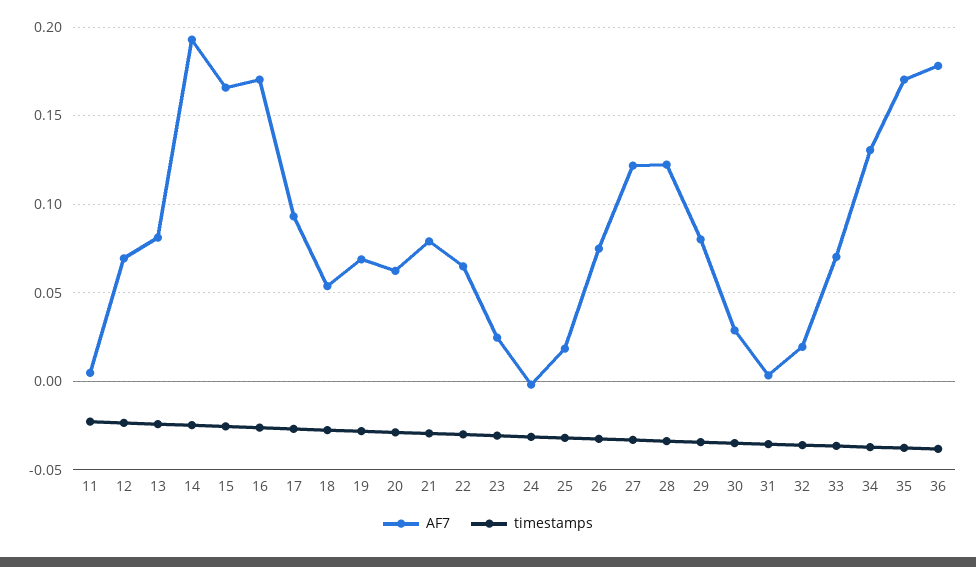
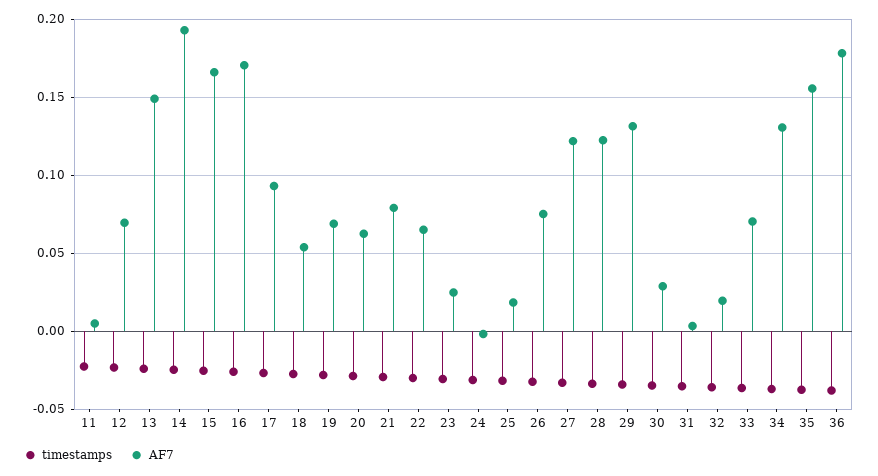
  {
    "AF7": {
      "11": 0.005,
      "12": 0.07,
-     "13": 0.08,
+     "13": 0.15,
      "14": 0.195,
      "15": 0.165,
      "16": 0.17,
      "17": 0.095,
      "18": 0.055,
      "19": 0.07,
      "20": 0.06,
      "21": 0.08,
      "22": 0.065,
      "23": 0.025,
      "24": 0,
      "25": 0.02,
      "26": 0.075,
      "27": 0.12,
      "28": 0.12,
-     "29": 0.08,
+     "29": 0.13,
      "30": 0.03,
      "31": 0.005,
      "32": 0.02,
      "33": 0.07,
      "34": 0.13,
-     "35": 0.17,
+     "35": 0.155,
      "36": 0.18
    },
    "timestamps": {
      "11": -0.025,
      "12": -0.025,
      "13": -0.025,
      "14": -0.025,
      "15": -0.025,
      "16": -0.025,
      "17": -0.025,
      "18": -0.03,
      "19": -0.03,
      "20": -0.03,
      "21": -0.03,
      "22": -0.03,
      "23": -0.03,
      "24": -0.03,
      "25": -0.03,
      "26": -0.035,
      "27": -0.035,
      "28": -0.035,
      "29": -0.035,
      "30": -0.035,
      "31": -0.035,
      "32": -0.035,
      "33": -0.035,
      "34": -0.035,
      "35": -0.04,
      "36": -0.04
    }
  }

